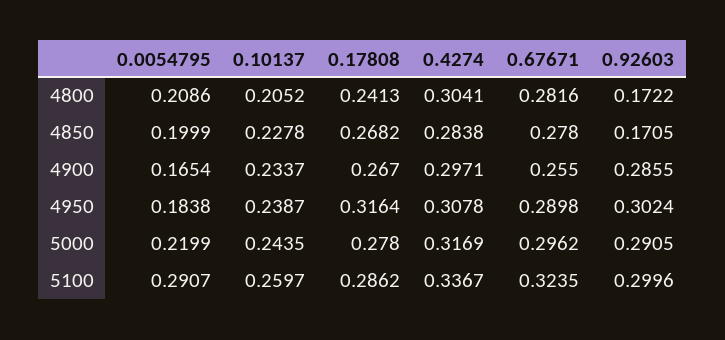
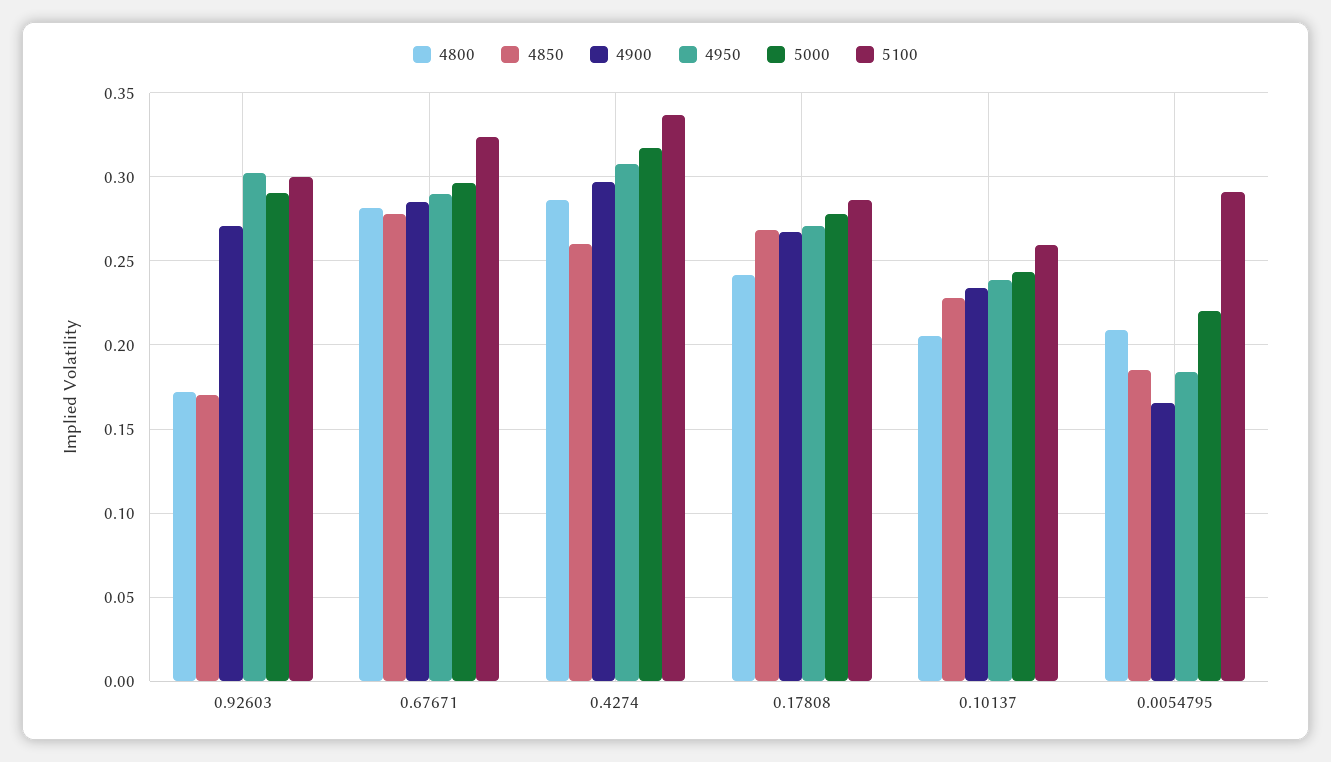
  {
    "4800": {
      "0.0054795": 0.2086,
      "0.10137": 0.2052,
      "0.17808": 0.2413,
-     "0.4274": 0.3041,
+     "0.4274": 0.285,
      "0.67671": 0.2816,
      "0.92603": 0.1722
    },
    "4850": {
-     "0.0054795": 0.1999,
+     "0.0054795": 0.185,
      "0.10137": 0.2278,
      "0.17808": 0.2682,
-     "0.4274": 0.2838,
+     "0.4274": 0.26,
      "0.67671": 0.278,
      "0.92603": 0.1705
    },
    "4900": {
      "0.0054795": 0.1654,
      "0.10137": 0.2337,
      "0.17808": 0.267,
      "0.4274": 0.2971,
-     "0.67671": 0.255,
+     "0.67671": 0.285,
-     "0.92603": 0.2855
+     "0.92603": 0.27
    },
    "4950": {
      "0.0054795": 0.1838,
      "0.10137": 0.2387,
-     "0.17808": 0.3164,
+     "0.17808": 0.27,
      "0.4274": 0.3078,
      "0.67671": 0.2898,
      "0.92603": 0.3024
    },
    "5000": {
      "0.0054795": 0.2199,
      "0.10137": 0.2435,
      "0.17808": 0.278,
      "0.4274": 0.3169,
      "0.67671": 0.2962,
      "0.92603": 0.2905
    },
    "5100": {
      "0.0054795": 0.2907,
      "0.10137": 0.2597,
      "0.17808": 0.2862,
      "0.4274": 0.3367,
      "0.67671": 0.3235,
      "0.92603": 0.2996
    }
  }

